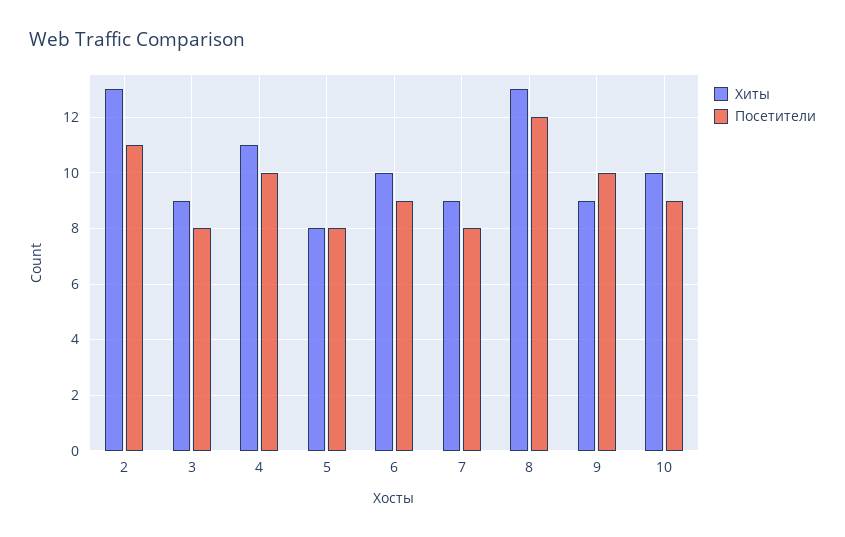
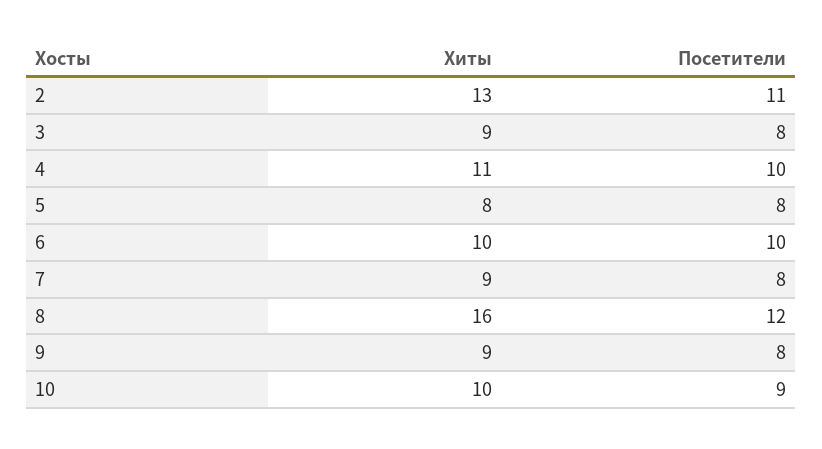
  {
    "Хиты": {
      "2": 13,
      "3": 9,
      "4": 11,
      "5": 8,
      "6": 10,
      "7": 9,
-     "8": 13,
+     "8": 16,
      "9": 9,
      "10": 10
    },
    "Посетители": {
      "2": 11,
      "3": 8,
      "4": 10,
      "5": 8,
-     "6": 9,
+     "6": 10,
      "7": 8,
      "8": 12,
-     "9": 10,
+     "9": 8,
      "10": 9
    }
  }

